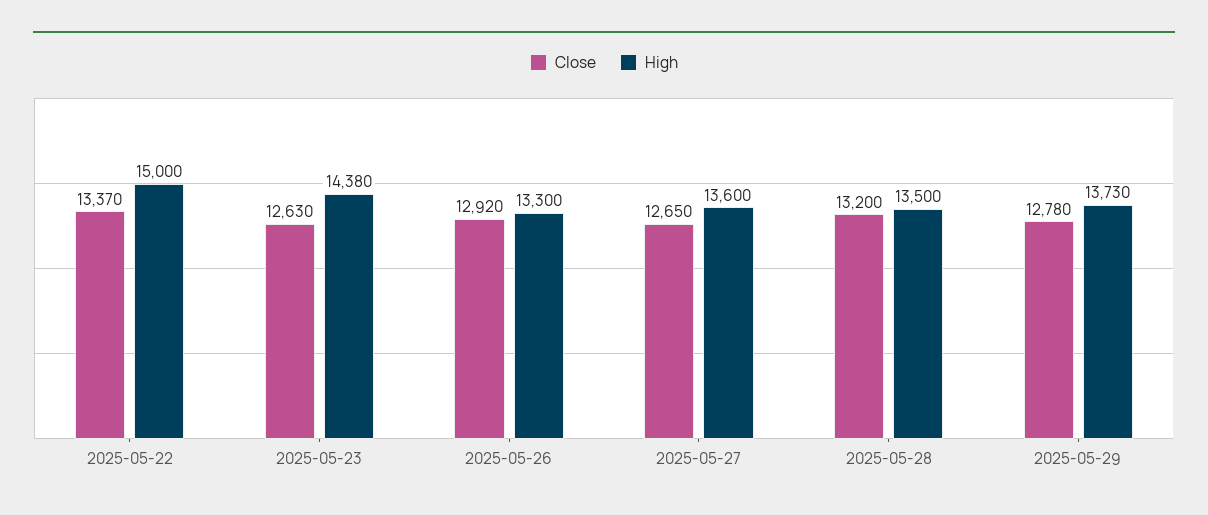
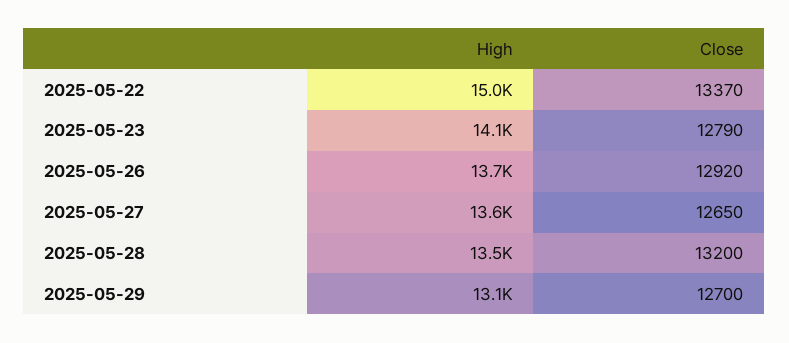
  {
    "Close": {
      "2025-05-22": 13370,
-     "2025-05-23": 12630,
+     "2025-05-23": 12790,
      "2025-05-26": 12920,
      "2025-05-27": 12650,
      "2025-05-28": 13200,
-     "2025-05-29": 12780
+     "2025-05-29": 12700
    },
    "High": {
      "2025-05-22": 15000,
-     "2025-05-23": 14380,
+     "2025-05-23": 14100,
-     "2025-05-26": 13300,
+     "2025-05-26": 13700,
      "2025-05-27": 13600,
      "2025-05-28": 13500,
-     "2025-05-29": 13730
+     "2025-05-29": 13100
    }
  }

